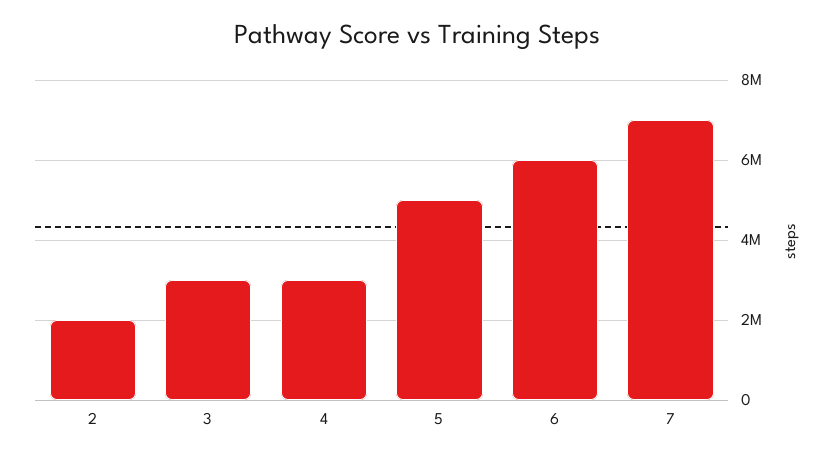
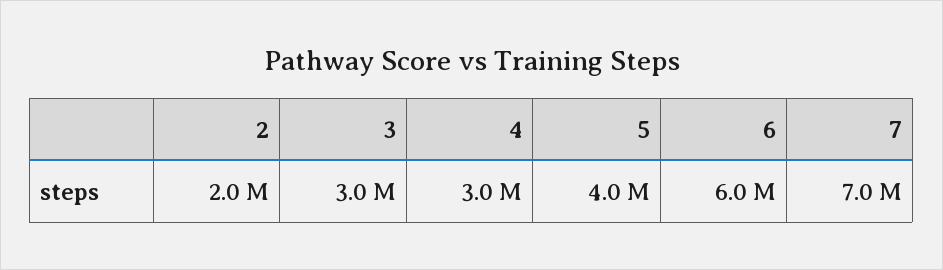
  {
    "2": 2000000,
    "3": 3000000,
    "4": 3000000,
-   "5": 5000000,
+   "5": 4000000,
    "6": 6000000,
    "7": 7000000
  }

